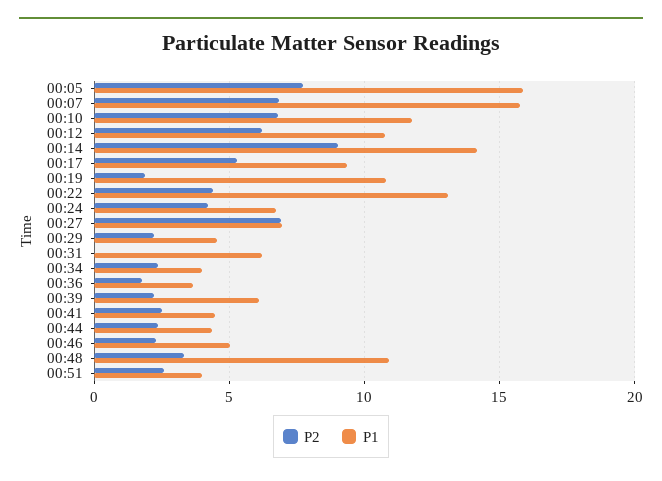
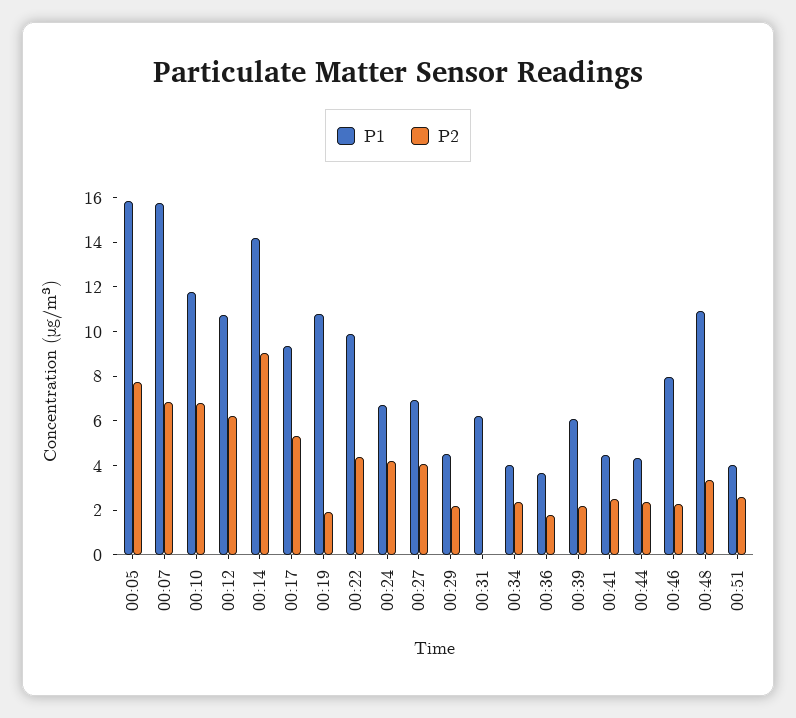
  {
    "P2": {
      "00:05": 7.5,
      "00:07": 7,
      "00:10": 7,
      "00:12": 6,
      "00:14": 9,
      "00:17": 5.5,
      "00:19": 2,
      "00:22": 4.5,
      "00:24": 4,
-     "00:27": 7,
+     "00:27": 4,
      "00:29": 2,
      "00:31": 0,
      "00:34": 2.5,
      "00:36": 2,
      "00:39": 2,
      "00:41": 2.5,
      "00:44": 2.5,
      "00:46": 2.5,
      "00:48": 3.5,
      "00:51": 2.5
    },
    "P1": {
      "00:05": 16,
      "00:07": 16,
      "00:10": 12,
      "00:12": 11,
      "00:14": 14,
      "00:17": 9.5,
      "00:19": 11,
-     "00:22": 13,
+     "00:22": 10,
      "00:24": 6.5,
      "00:27": 7,
      "00:29": 4.5,
      "00:31": 6,
      "00:34": 4,
      "00:36": 3.5,
      "00:39": 6,
      "00:41": 4.5,
      "00:44": 4.5,
-     "00:46": 5,
+     "00:46": 8,
      "00:48": 11,
      "00:51": 4
    }
  }

